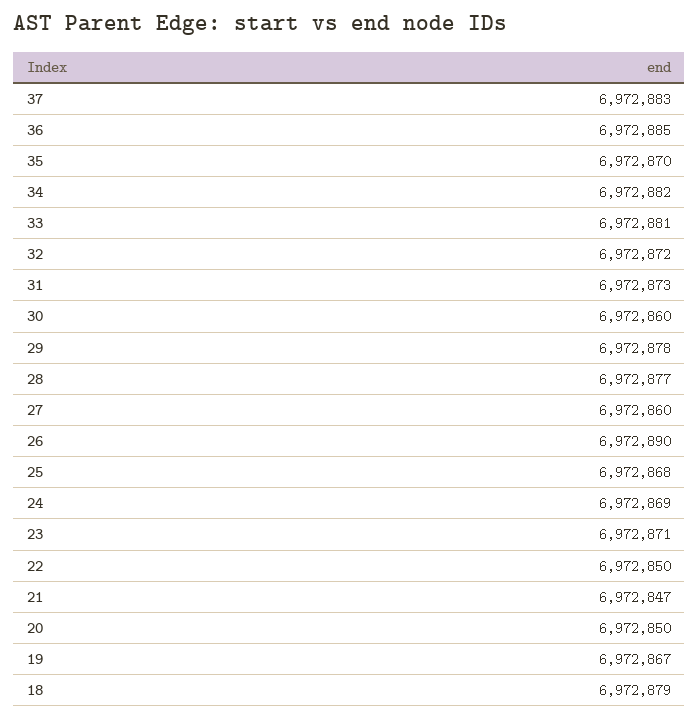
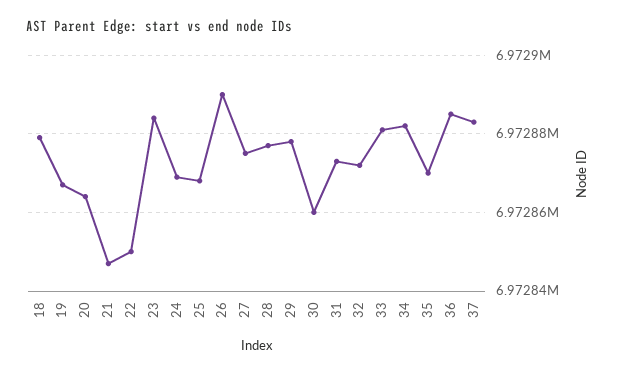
  {
    "37": 6972883,
    "36": 6972885,
    "35": 6972870,
    "34": 6972882,
    "33": 6972881,
    "32": 6972872,
    "31": 6972873,
    "30": 6972860,
    "29": 6972878,
    "28": 6972877,
-   "27": 6972860,
+   "27": 6972875,
    "26": 6972890,
    "25": 6972868,
    "24": 6972869,
-   "23": 6972871,
+   "23": 6972885,
    "22": 6972850,
    "21": 6972847,
-   "20": 6972850,
+   "20": 6972865,
    "19": 6972867,
    "18": 6972879
  }

